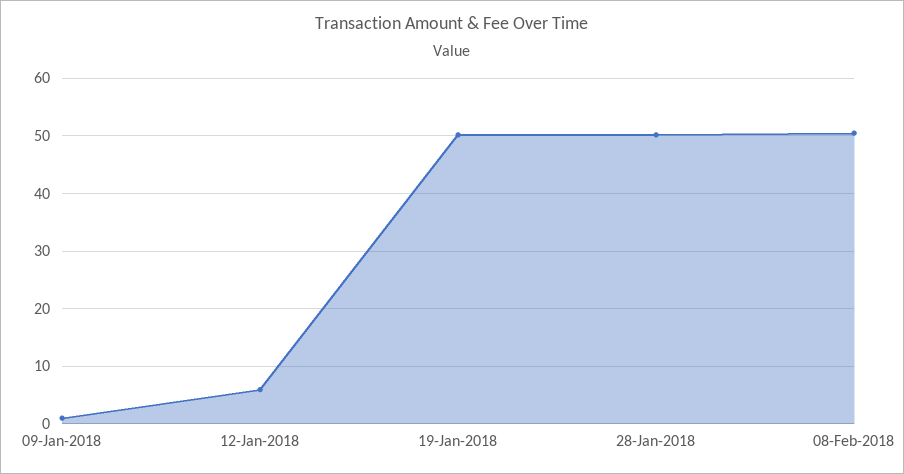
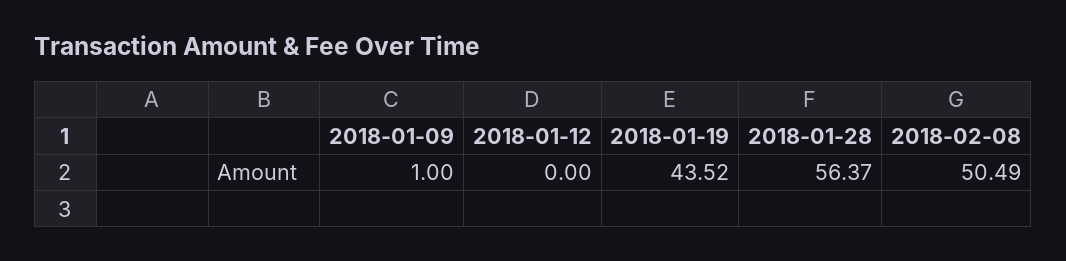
  {
    "09-Jan-2018": 1,
-   "12-Jan-2018": 6,
+   "12-Jan-2018": 0,
-   "19-Jan-2018": 50,
+   "19-Jan-2018": 43.52,
-   "28-Jan-2018": 50,
+   "28-Jan-2018": 56.37,
    "08-Feb-2018": 50.49
  }

